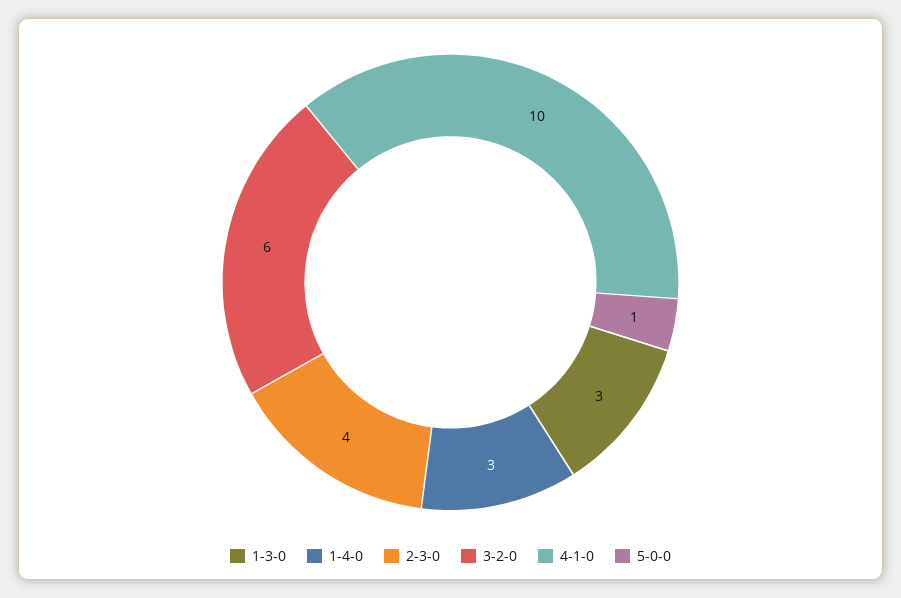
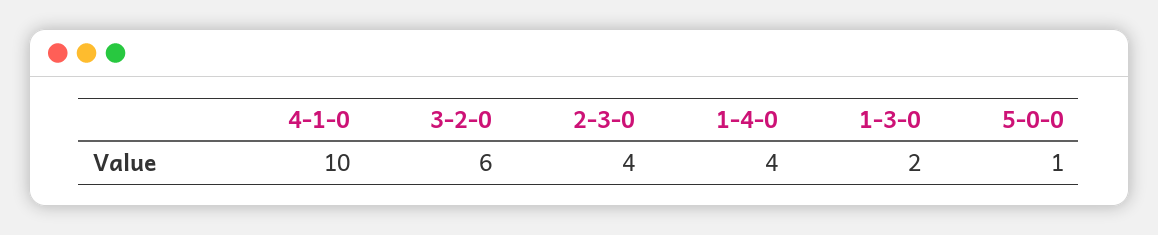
  {
-   "1-3-0": 3,
+   "1-3-0": 2,
-   "1-4-0": 3,
+   "1-4-0": 4,
    "2-3-0": 4,
    "3-2-0": 6,
    "4-1-0": 10,
    "5-0-0": 1
  }

